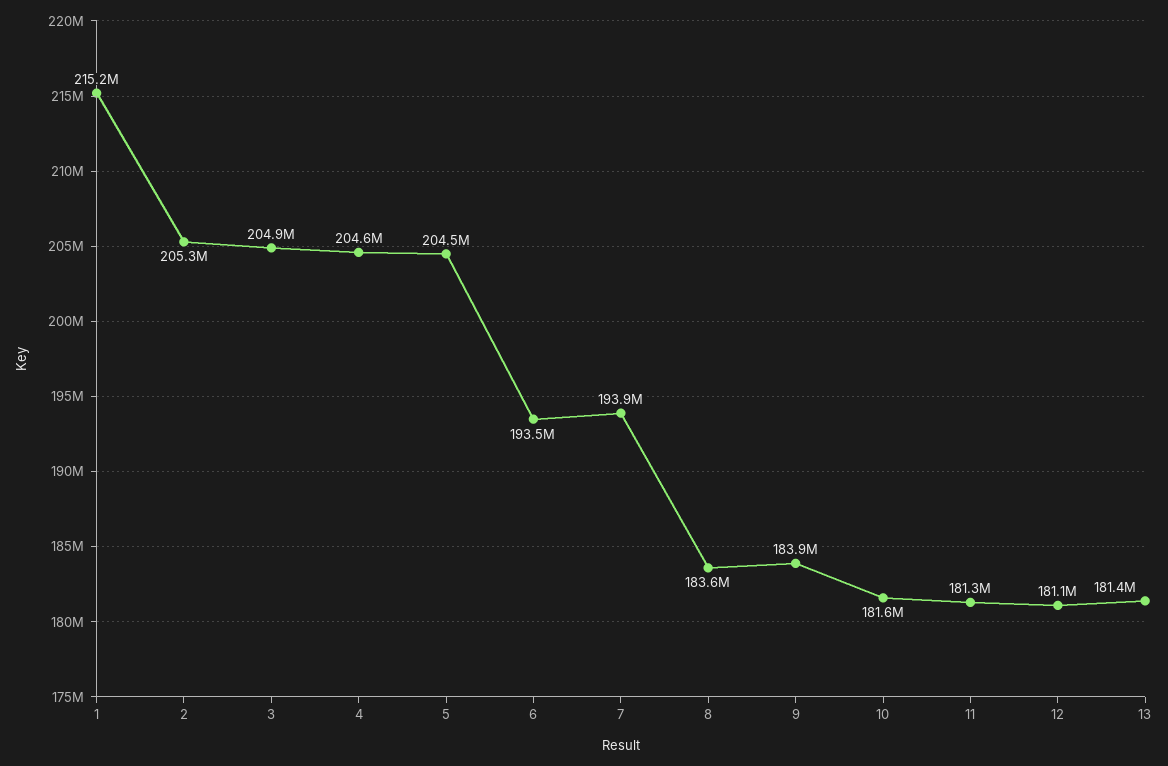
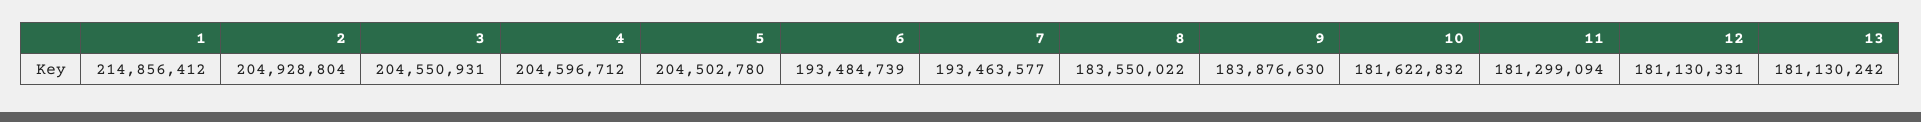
  {
-   "1": 215200000,
+   "1": 214856412,
-   "2": 205300000,
+   "2": 204928804,
-   "3": 204900000,
+   "3": 204550931,
    "4": 204596712,
    "5": 204502780,
    "6": 193484739,
-   "7": 193900000,
+   "7": 193463577,
    "8": 183550022,
    "9": 183876630,
    "10": 181622832,
    "11": 181299094,
    "12": 181130331,
-   "13": 181400000
+   "13": 181130242
  }

